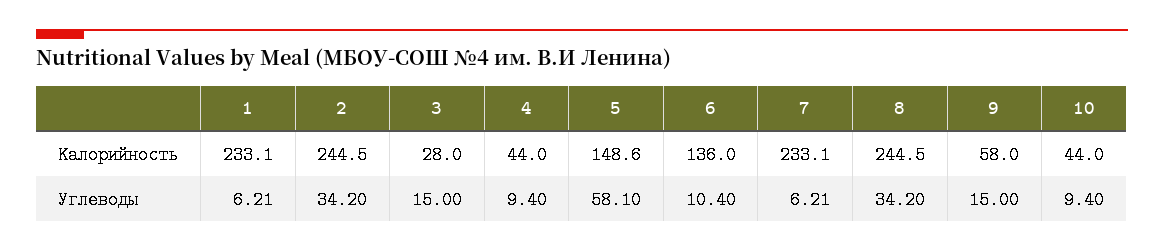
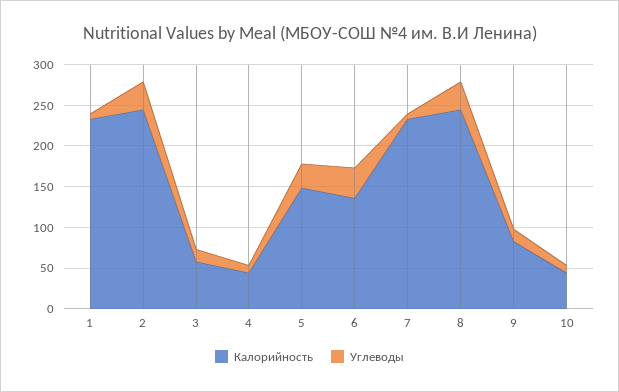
  {
    "Калорийность": {
      "1": 233.1,
      "2": 244.5,
-     "3": 28,
+     "3": 60,
      "4": 44,
      "5": 148.6,
      "6": 136,
      "7": 233.1,
      "8": 244.5,
-     "9": 58,
+     "9": 80,
      "10": 44
    },
    "Углеводы": {
      "1": 6.21,
      "2": 34.2,
      "3": 15,
      "4": 9.4,
-     "5": 58.1,
+     "5": 30,
-     "6": 10.4,
+     "6": 40,
      "7": 6.21,
      "8": 34.2,
      "9": 15,
      "10": 9.4
    }
  }

